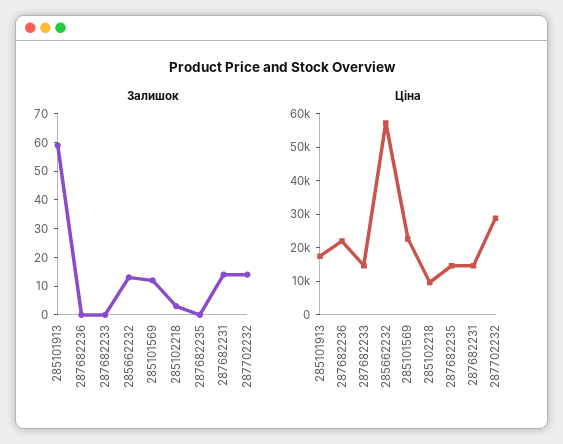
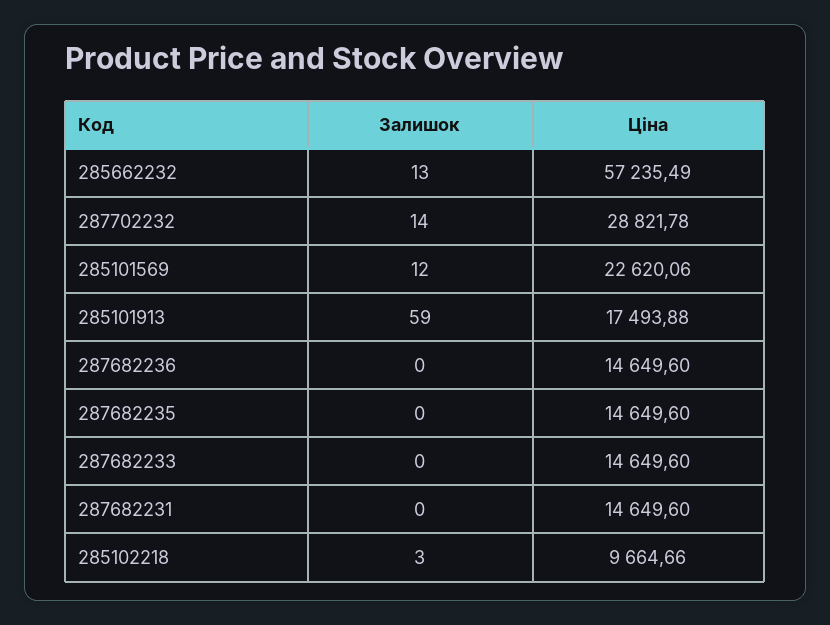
  {
    "Залишок": {
      "285101913": 59,
      "287682236": 0,
      "287682233": 0,
      "285662232": 13,
      "285101569": 12,
      "285102218": 3,
      "287682235": 0,
-     "287682231": 15,
+     "287682231": 0,
      "287702232": 14
    },
    "Ціна": {
      "285101913": 17493.88,
-     "287682236": 22500,
+     "287682236": 14649.6,
      "287682233": 14649.6,
      "285662232": 57235.49,
      "285101569": 22620.06,
      "285102218": 9664.66,
      "287682235": 14649.6,
      "287682231": 14649.6,
      "287702232": 28821.78
    }
  }

